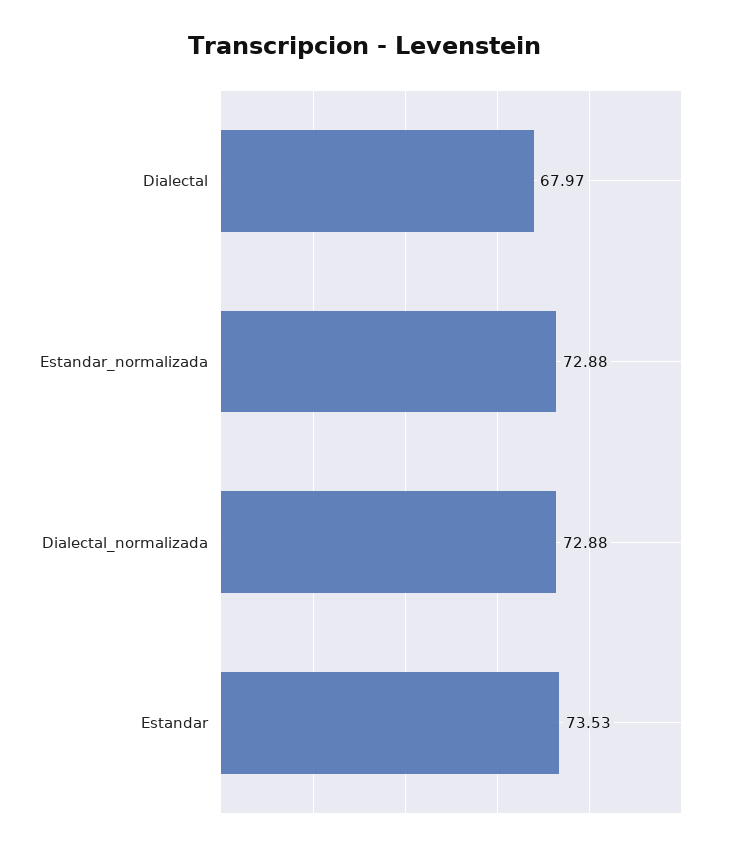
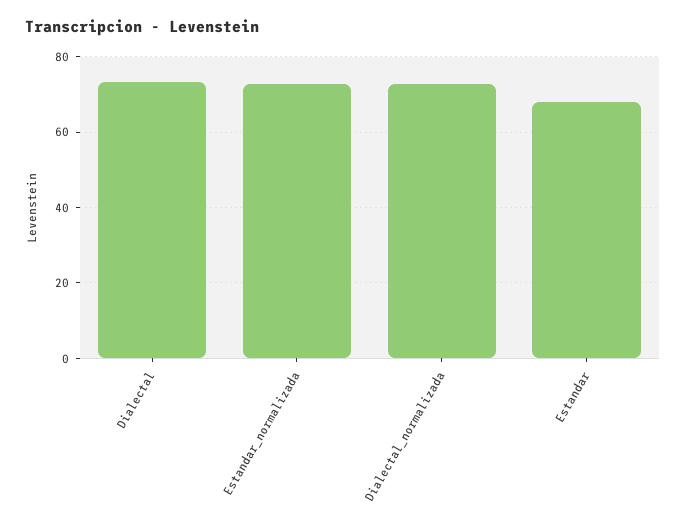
  {
-   "Dialectal": 67.97,
+   "Dialectal": 74,
    "Estandar_normalizada": 72.88,
    "Dialectal_normalizada": 72.88,
-   "Estandar": 73.53
+   "Estandar": 68
  }

